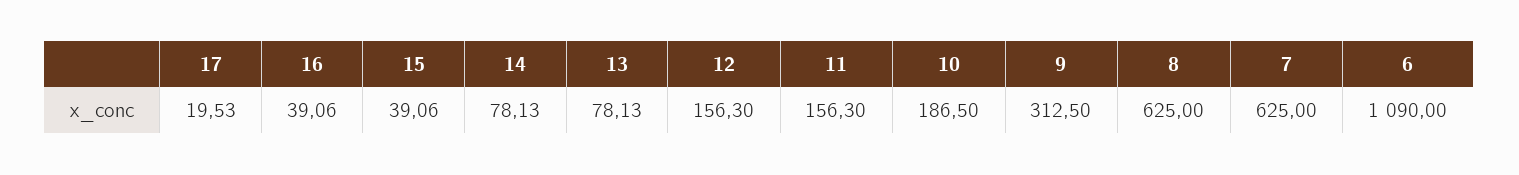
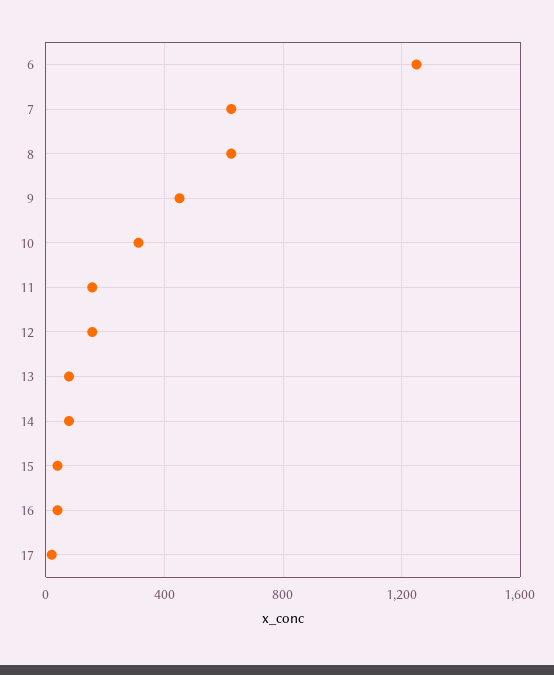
  {
    "17": 19.53,
    "16": 39.06,
    "15": 39.06,
    "14": 78.13,
    "13": 78.13,
    "12": 156.3,
    "11": 156.3,
-   "10": 186.5,
+   "10": 300,
-   "9": 312.5,
+   "9": 450,
    "8": 625,
    "7": 625,
-   "6": 1090
+   "6": 1250
  }

